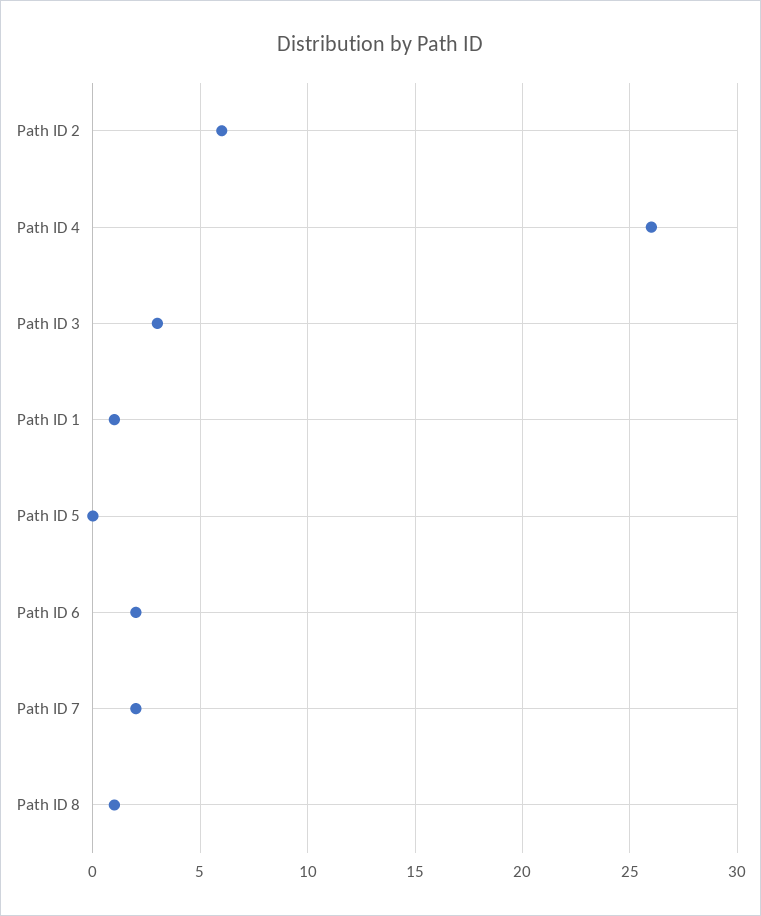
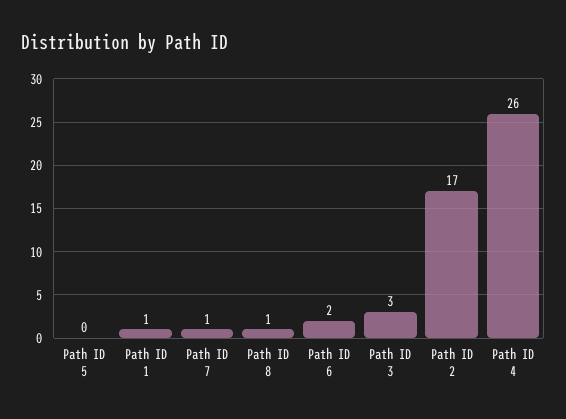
  {
-   "Path ID 2": 6,
+   "Path ID 2": 17,
    "Path ID 4": 26,
    "Path ID 3": 3,
    "Path ID 1": 1,
    "Path ID 5": 0,
    "Path ID 6": 2,
-   "Path ID 7": 2,
+   "Path ID 7": 1,
    "Path ID 8": 1
  }

